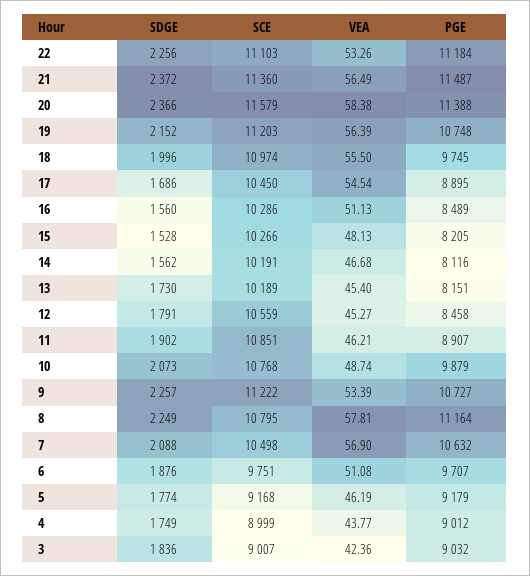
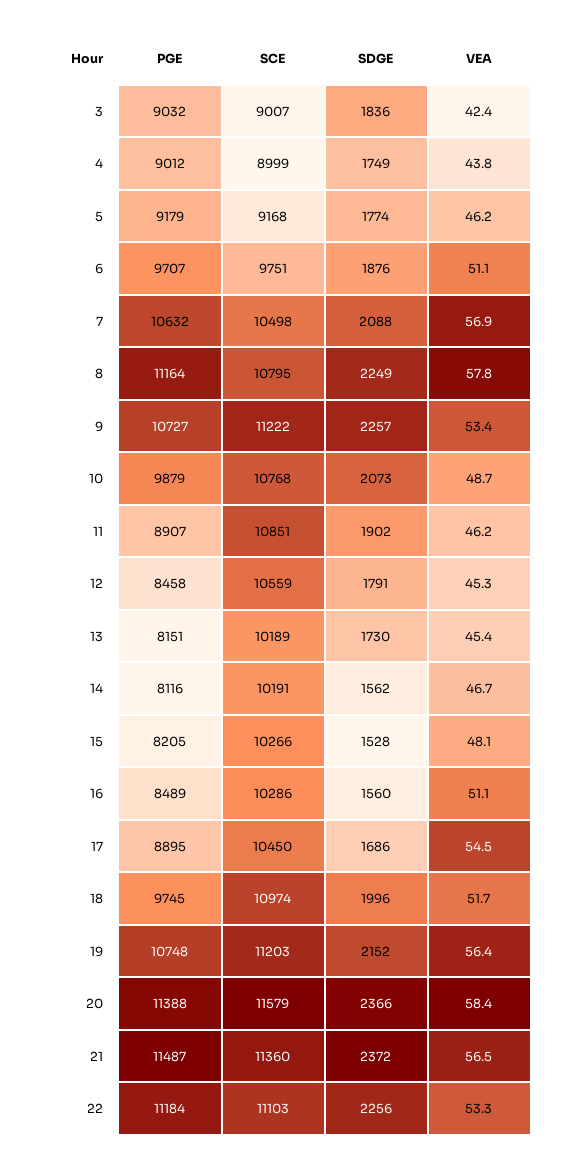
  {
    "SDGE": {
      "22": 2256,
      "21": 2372,
      "20": 2366,
      "19": 2152,
      "18": 1996,
      "17": 1686,
      "16": 1560,
      "15": 1528,
      "14": 1562,
      "13": 1730,
      "12": 1791,
      "11": 1902,
      "10": 2073,
      "9": 2257,
      "8": 2249,
      "7": 2088,
      "6": 1876,
      "5": 1774,
      "4": 1749,
      "3": 1836
    },
    "SCE": {
      "22": 11103,
      "21": 11360,
      "20": 11579,
      "19": 11203,
      "18": 10974,
      "17": 10450,
      "16": 10286,
      "15": 10266,
      "14": 10191,
      "13": 10189,
      "12": 10559,
      "11": 10851,
      "10": 10768,
      "9": 11222,
      "8": 10795,
      "7": 10498,
      "6": 9751,
      "5": 9168,
      "4": 8999,
      "3": 9007
    },
    "VEA": {
      "22": 53.26,
      "21": 56.49,
      "20": 58.38,
      "19": 56.39,
-     "18": 55.5,
+     "18": 51.7,
      "17": 54.54,
      "16": 51.13,
      "15": 48.13,
      "14": 46.68,
      "13": 45.4,
      "12": 45.27,
      "11": 46.21,
      "10": 48.74,
      "9": 53.39,
      "8": 57.81,
      "7": 56.9,
      "6": 51.08,
      "5": 46.19,
      "4": 43.77,
      "3": 42.36
    },
    "PGE": {
      "22": 11184,
      "21": 11487,
      "20": 11388,
      "19": 10748,
      "18": 9745,
      "17": 8895,
      "16": 8489,
      "15": 8205,
      "14": 8116,
      "13": 8151,
      "12": 8458,
      "11": 8907,
      "10": 9879,
      "9": 10727,
      "8": 11164,
      "7": 10632,
      "6": 9707,
      "5": 9179,
      "4": 9012,
      "3": 9032
    }
  }

